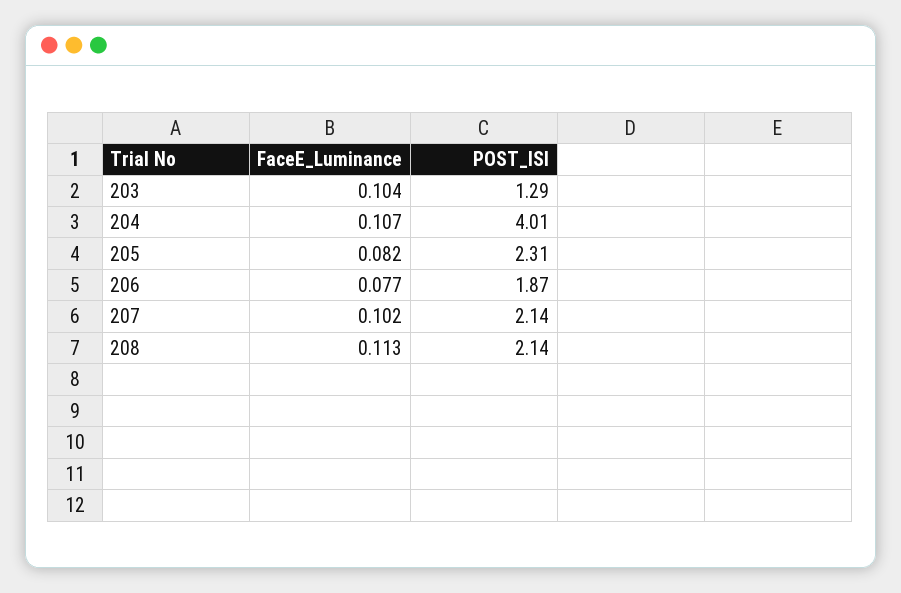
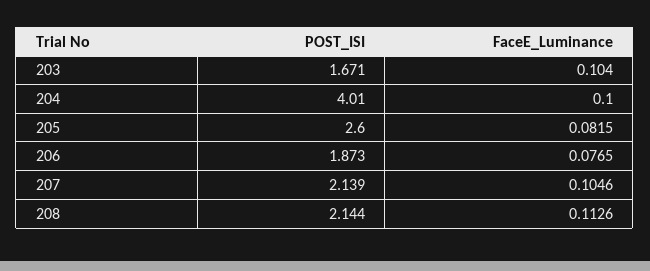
  {
    "FaceE_Luminance": {
      "203": 0.104,
-     "204": 0.107,
+     "204": 0.1,
      "205": 0.0815,
      "206": 0.0765,
-     "207": 0.102,
+     "207": 0.1046,
      "208": 0.1126
    },
    "POST_ISI": {
-     "203": 1.29,
+     "203": 1.671,
      "204": 4.01,
-     "205": 2.31,
+     "205": 2.6,
      "206": 1.873,
      "207": 2.139,
      "208": 2.144
    }
  }

